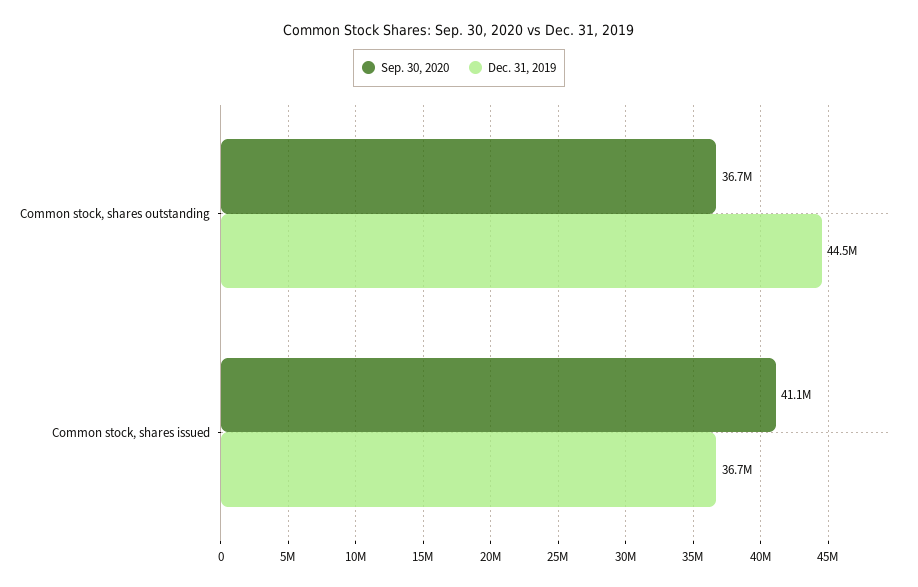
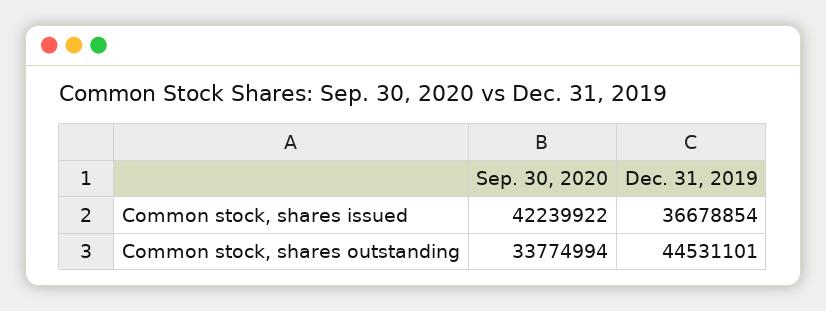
  {
    "Sep. 30, 2020": {
-     "Common stock, shares outstanding": 36700000,
+     "Common stock, shares outstanding": 33774994,
-     "Common stock, shares issued": 41100000
+     "Common stock, shares issued": 42239922
    },
    "Dec. 31, 2019": {
      "Common stock, shares outstanding": 44531101,
      "Common stock, shares issued": 36678854
    }
  }

